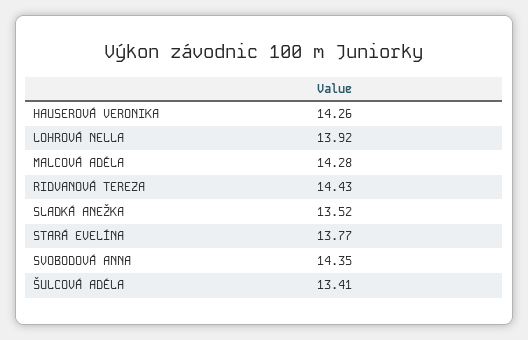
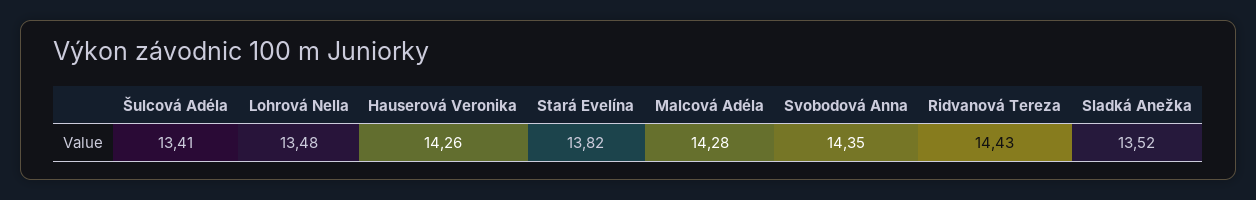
  {
    "HAUSEROVÁ VERONIKA": 14.26,
-   "LOHROVÁ NELLA": 13.92,
+   "LOHROVÁ NELLA": 13.48,
    "MALCOVÁ ADÉLA": 14.28,
    "RIDVANOVÁ TEREZA": 14.43,
    "SLADKÁ ANEŽKA": 13.52,
-   "STARÁ EVELÍNA": 13.77,
+   "STARÁ EVELÍNA": 13.82,
    "SVOBODOVÁ ANNA": 14.35,
    "ŠULCOVÁ ADÉLA": 13.41
  }

